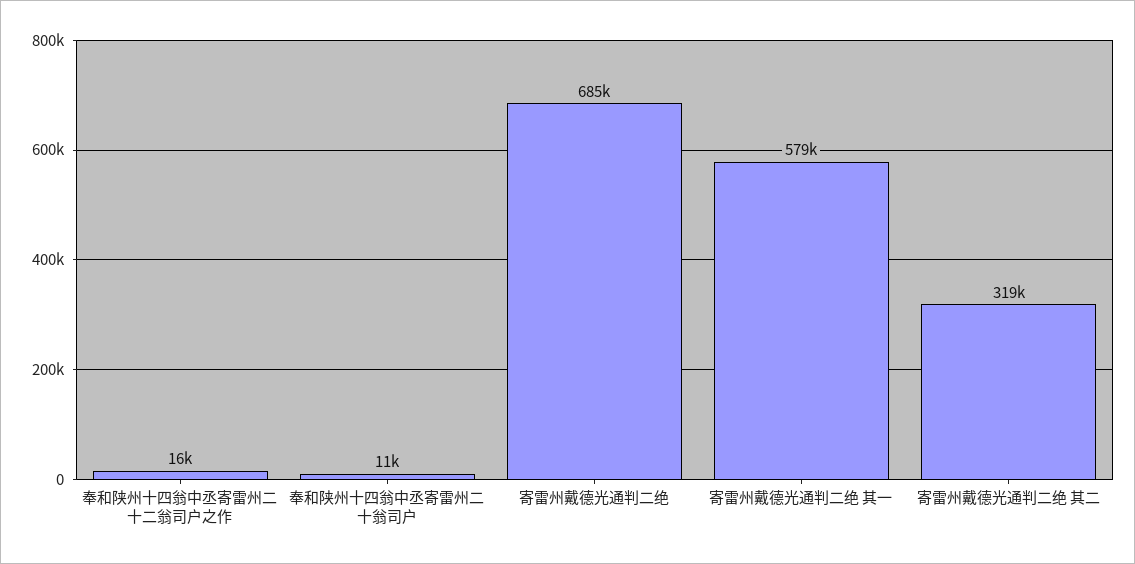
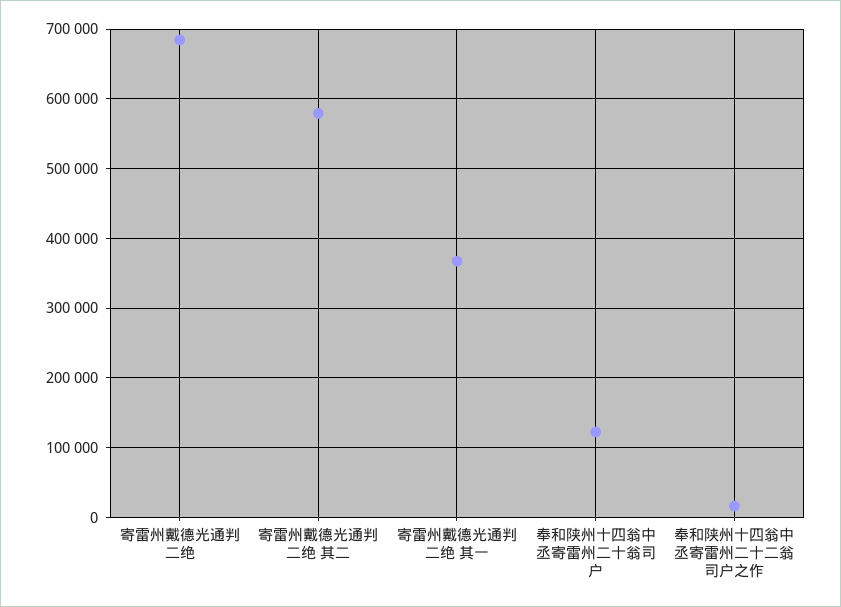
  {
    "奉和陕州十四翁中丞寄雷州二十二翁司户之作": 16000,
-   "奉和陕州十四翁中丞寄雷州二十翁司户": 11000,
+   "奉和陕州十四翁中丞寄雷州二十翁司户": 120000,
    "寄雷州戴德光通判二绝": 685000,
-   "寄雷州戴德光通判二绝 其一": 579000,
+   "寄雷州戴德光通判二绝 其一": 370000,
-   "寄雷州戴德光通判二绝 其二": 319000
+   "寄雷州戴德光通判二绝 其二": 580000
  }

